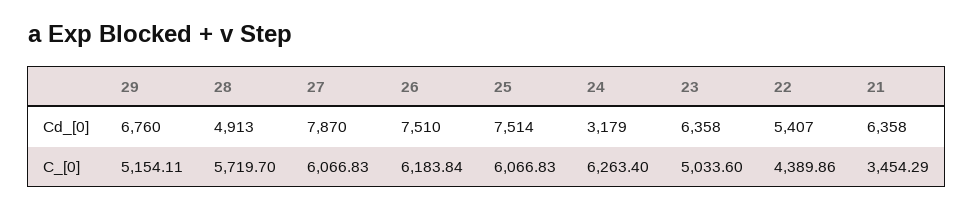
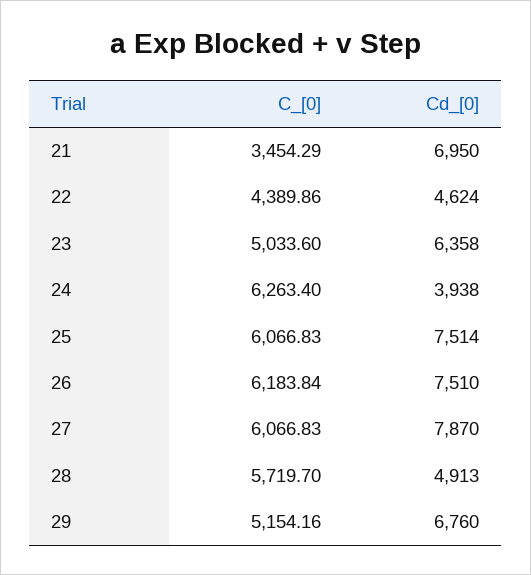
  {
    "29": {
      "Cd_[0]": 6760,
-     "C_[0]": 5154.11
+     "C_[0]": 5154.16
    },
    "28": {
      "Cd_[0]": 4913,
      "C_[0]": 5719.7
    },
    "27": {
      "Cd_[0]": 7870,
      "C_[0]": 6066.83
    },
    "26": {
      "Cd_[0]": 7510,
      "C_[0]": 6183.84
    },
    "25": {
      "Cd_[0]": 7514,
      "C_[0]": 6066.83
    },
    "24": {
-     "Cd_[0]": 3179,
+     "Cd_[0]": 3938,
      "C_[0]": 6263.4
    },
    "23": {
      "Cd_[0]": 6358,
      "C_[0]": 5033.6
    },
    "22": {
-     "Cd_[0]": 5407,
+     "Cd_[0]": 4624,
      "C_[0]": 4389.86
    },
    "21": {
-     "Cd_[0]": 6358,
+     "Cd_[0]": 6950,
      "C_[0]": 3454.29
    }
  }

